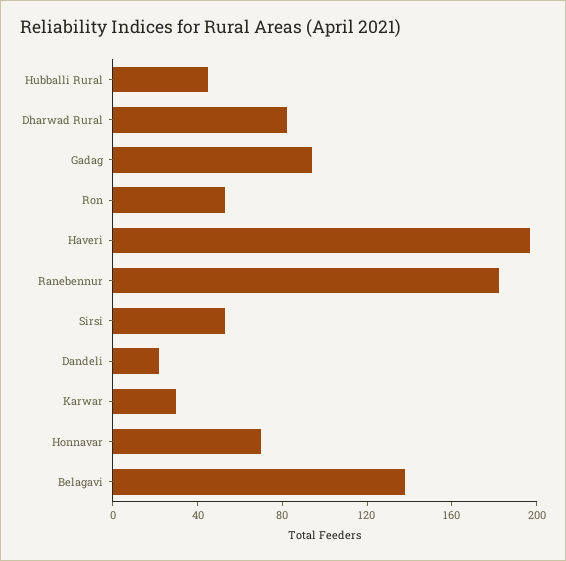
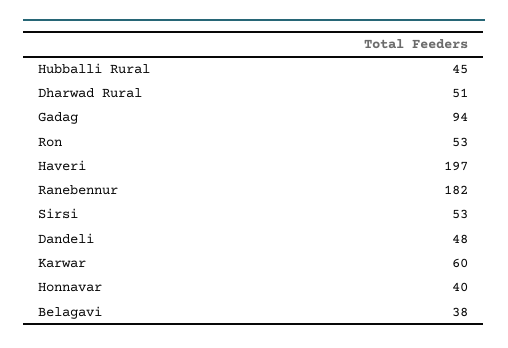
  {
    "Hubballi Rural": 45,
-   "Dharwad Rural": 80,
+   "Dharwad Rural": 51,
    "Gadag": 94,
    "Ron": 53,
    "Haveri": 197,
    "Ranebennur": 182,
    "Sirsi": 53,
-   "Dandeli": 20,
+   "Dandeli": 48,
-   "Karwar": 30,
+   "Karwar": 60,
-   "Honnavar": 70,
+   "Honnavar": 40,
-   "Belagavi": 140
+   "Belagavi": 38
  }

